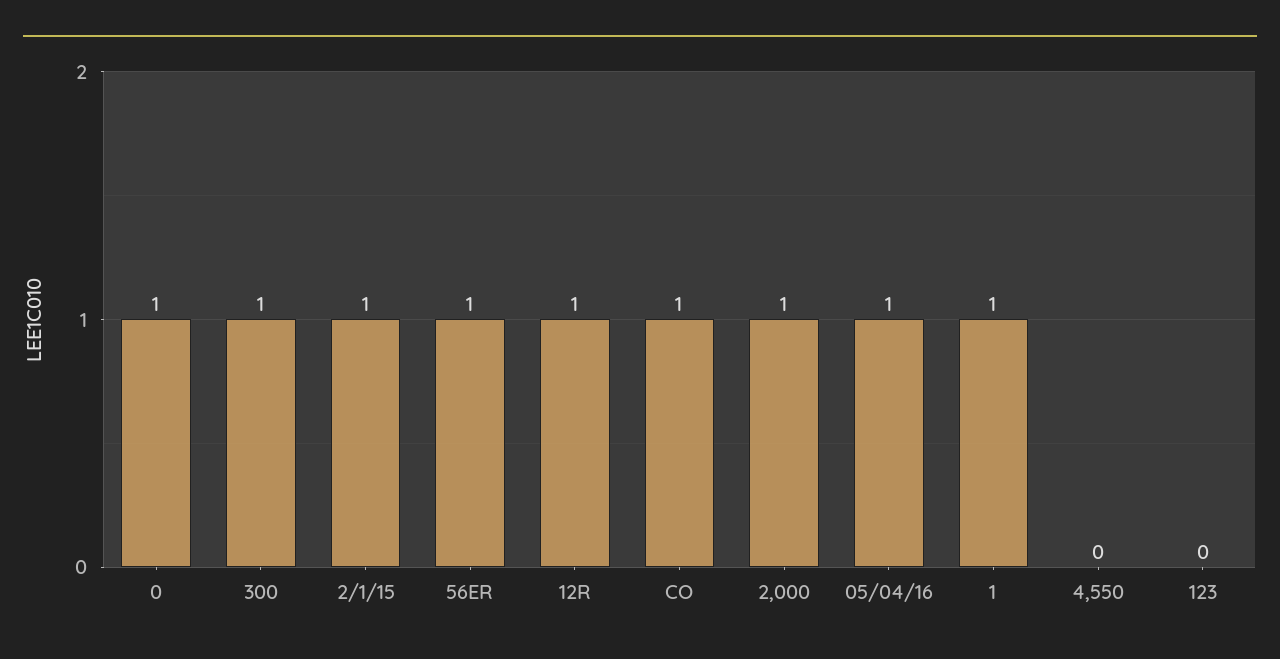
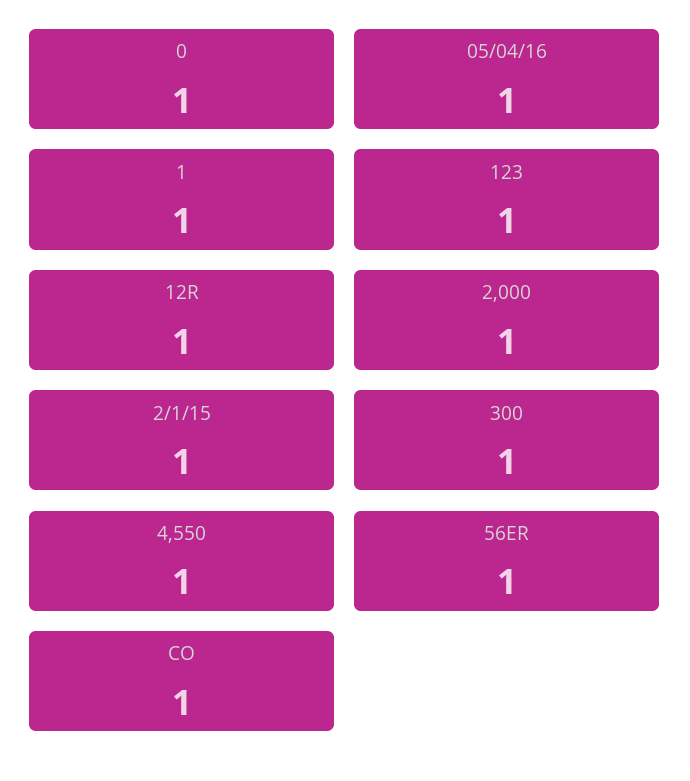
  {
    "0": 1,
    "300": 1,
    "2/1/15": 1,
    "56ER": 1,
    "12R": 1,
    "CO": 1,
    "2,000": 1,
    "05/04/16": 1,
    "1": 1,
-   "4,550": 0,
+   "4,550": 1,
-   "123": 0
+   "123": 1
  }

